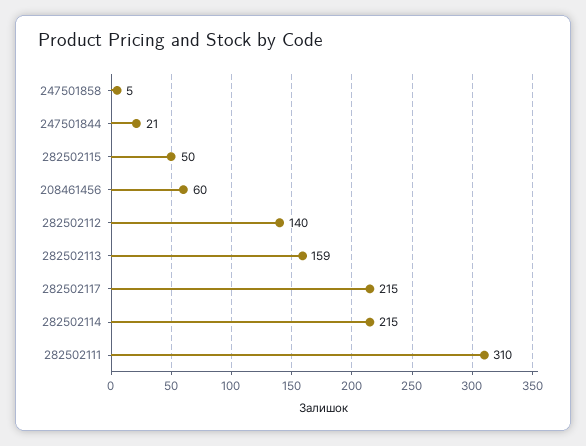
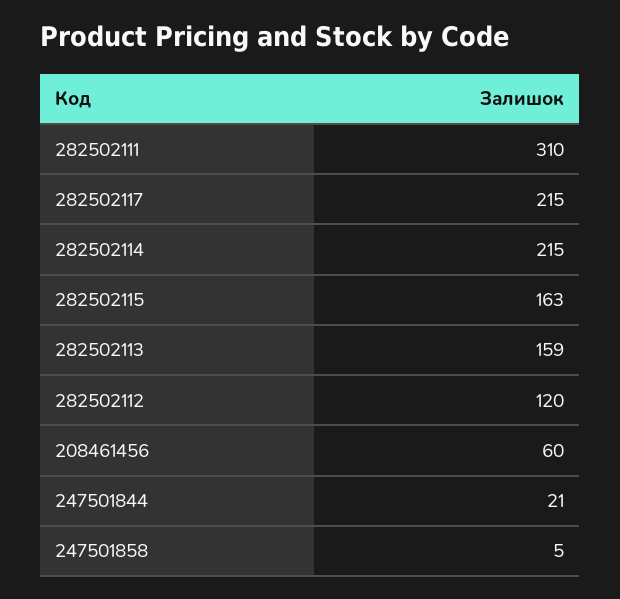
  {
    "247501858": 5,
    "247501844": 21,
-   "282502115": 50,
+   "282502115": 163,
    "208461456": 60,
-   "282502112": 140,
+   "282502112": 120,
    "282502113": 159,
    "282502117": 215,
    "282502114": 215,
    "282502111": 310
  }

